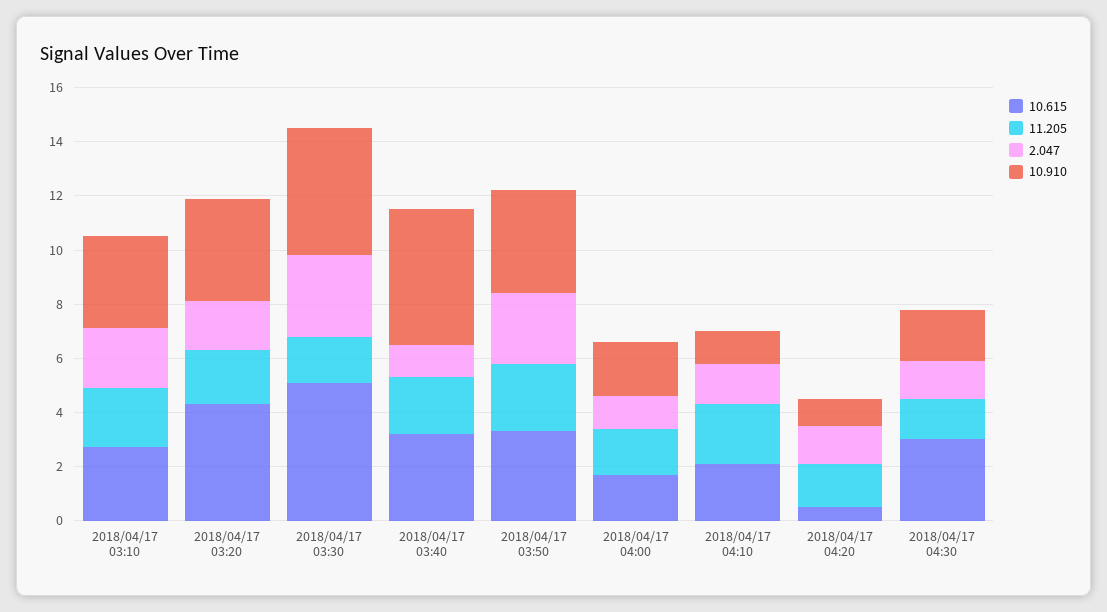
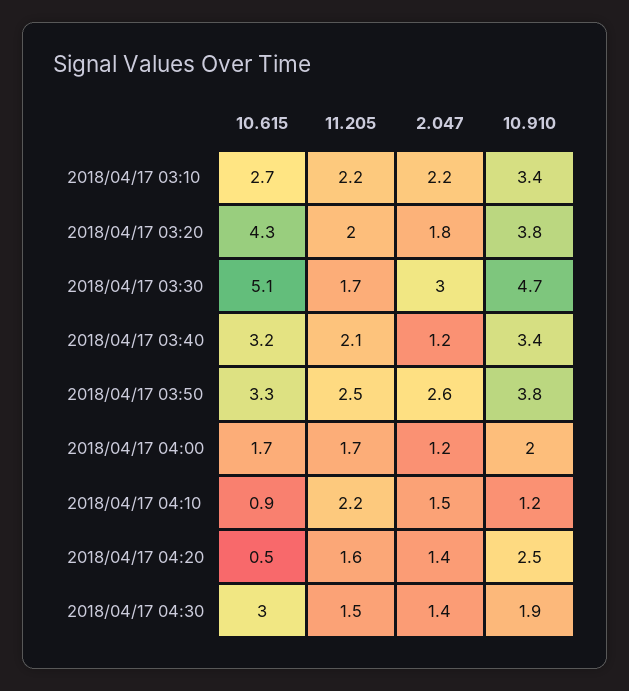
  {
    "10.615": {
      "2018/04/17 03:10": 2.7,
      "2018/04/17 03:20": 4.3,
      "2018/04/17 03:30": 5.1,
      "2018/04/17 03:40": 3.2,
      "2018/04/17 03:50": 3.3,
      "2018/04/17 04:00": 1.7,
-     "2018/04/17 04:10": 2,
+     "2018/04/17 04:10": 0.9,
      "2018/04/17 04:20": 0.5,
      "2018/04/17 04:30": 3
    },
    "11.205": {
      "2018/04/17 03:10": 2.2,
      "2018/04/17 03:20": 2,
      "2018/04/17 03:30": 1.7,
      "2018/04/17 03:40": 2.1,
      "2018/04/17 03:50": 2.5,
      "2018/04/17 04:00": 1.7,
      "2018/04/17 04:10": 2.2,
      "2018/04/17 04:20": 1.6,
      "2018/04/17 04:30": 1.5
    },
    "2.047": {
      "2018/04/17 03:10": 2.2,
      "2018/04/17 03:20": 1.8,
      "2018/04/17 03:30": 3,
      "2018/04/17 03:40": 1.2,
      "2018/04/17 03:50": 2.6,
      "2018/04/17 04:00": 1.2,
      "2018/04/17 04:10": 1.5,
      "2018/04/17 04:20": 1.4,
      "2018/04/17 04:30": 1.4
    },
    "10.910": {
      "2018/04/17 03:10": 3.4,
      "2018/04/17 03:20": 3.8,
      "2018/04/17 03:30": 4.7,
-     "2018/04/17 03:40": 5,
+     "2018/04/17 03:40": 3.4,
      "2018/04/17 03:50": 3.8,
      "2018/04/17 04:00": 2,
      "2018/04/17 04:10": 1.2,
-     "2018/04/17 04:20": 1,
+     "2018/04/17 04:20": 2.5,
      "2018/04/17 04:30": 1.9
    }
  }

